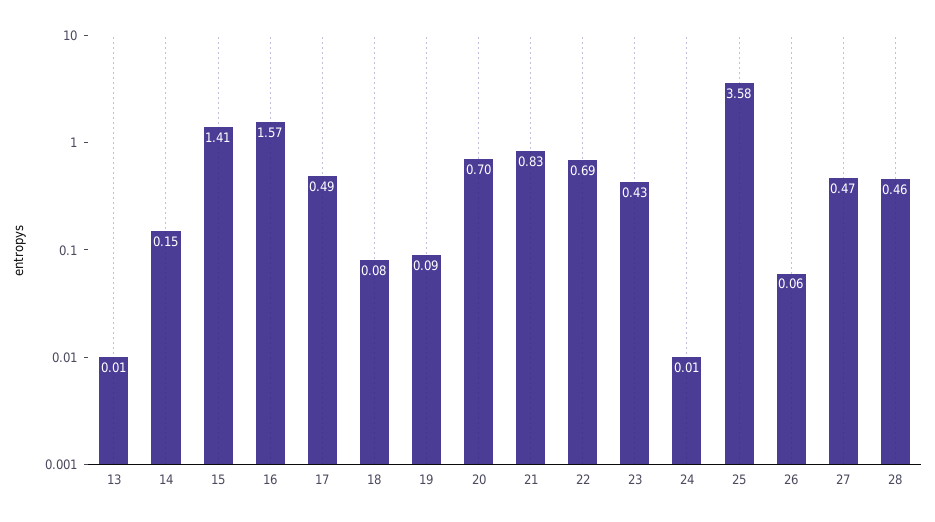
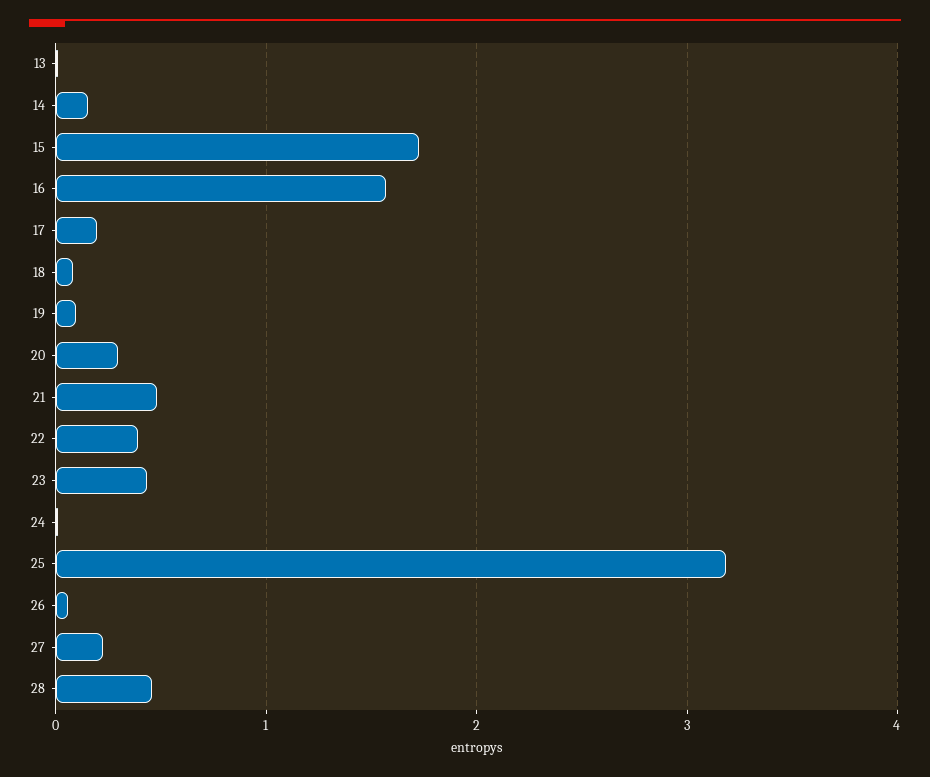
  {
    "13": 0.01,
    "14": 0.15,
-   "15": 1.41,
+   "15": 1.7,
    "16": 1.57,
-   "17": 0.49,
+   "17": 0.2,
    "18": 0.08,
    "19": 0.09,
-   "20": 0.7,
+   "20": 0.3,
-   "21": 0.83,
+   "21": 0.5,
-   "22": 0.69,
+   "22": 0.4,
    "23": 0.43,
    "24": 0.01,
-   "25": 3.58,
+   "25": 3.2,
    "26": 0.06,
-   "27": 0.47,
+   "27": 0.2,
    "28": 0.46
  }

